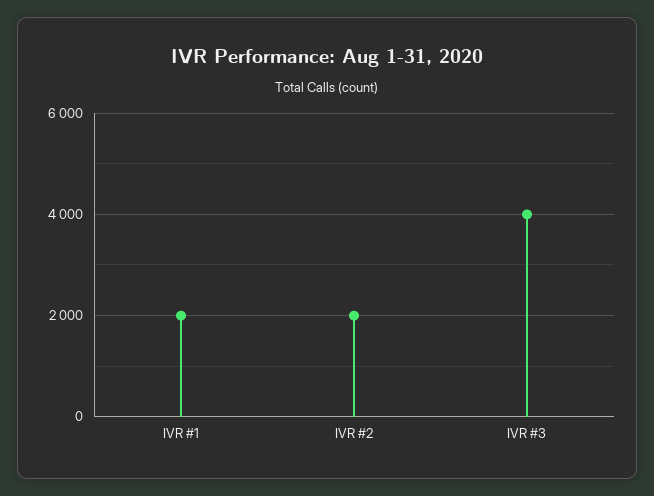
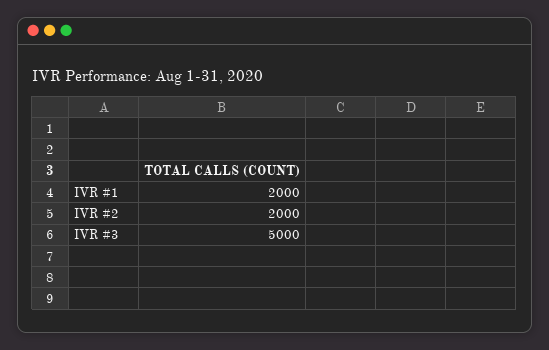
  {
    "IVR #1": 2000,
    "IVR #2": 2000,
-   "IVR #3": 4000
+   "IVR #3": 5000
  }

